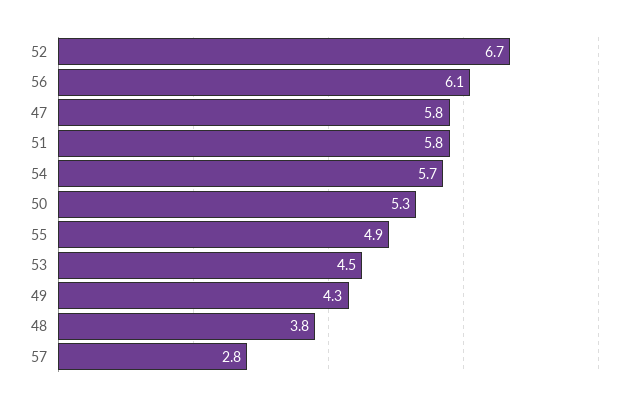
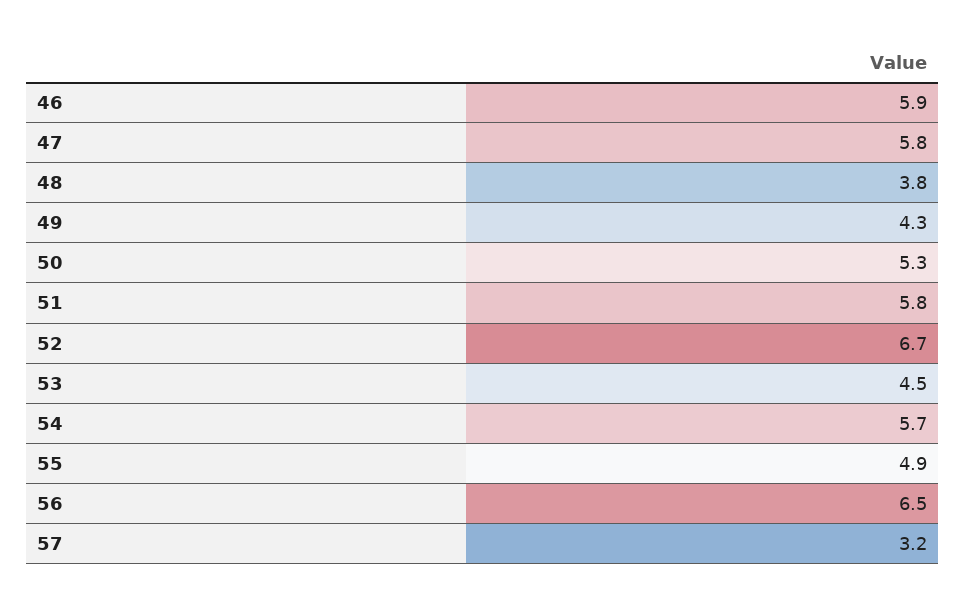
  {
    "52": 6.7,
-   "56": 6.1,
+   "56": 6.5,
    "47": 5.8,
    "51": 5.8,
    "54": 5.7,
    "50": 5.3,
    "55": 4.9,
    "53": 4.5,
    "49": 4.3,
    "48": 3.8,
-   "57": 2.8
+   "57": 3.2,
+   "46": 5.9
  }

